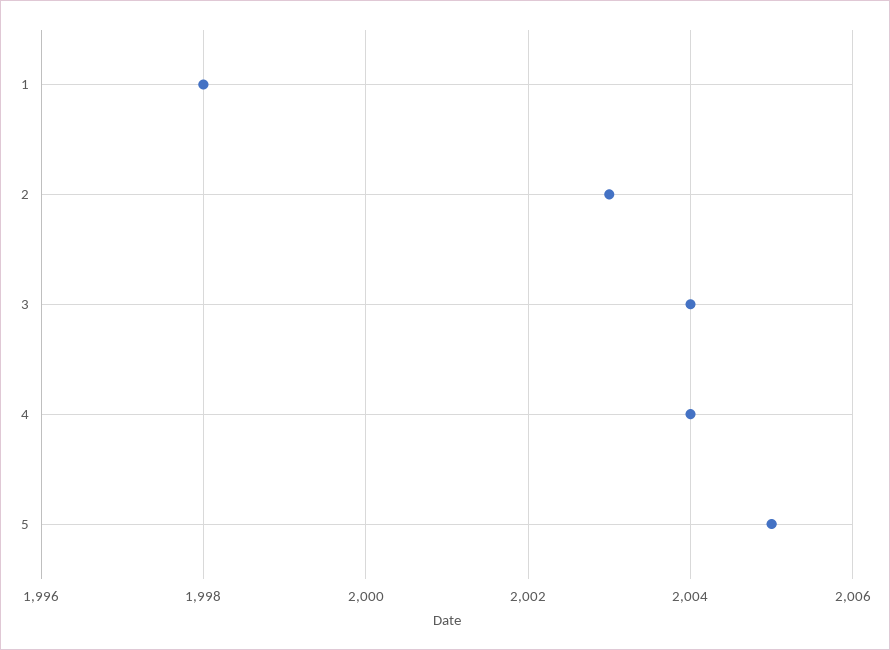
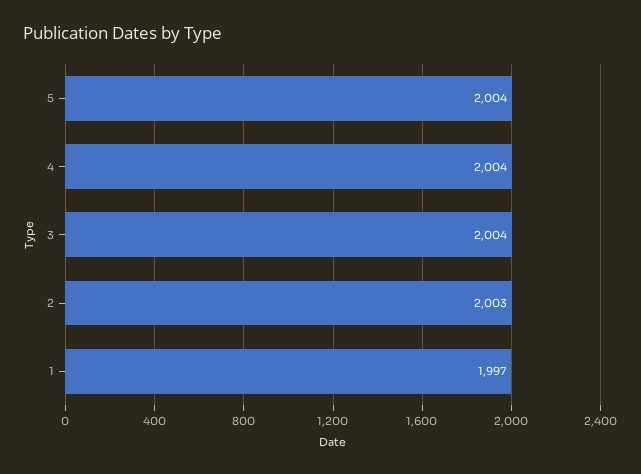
  {
-   "1": 1998,
+   "1": 1997,
    "2": 2003,
    "3": 2004,
    "4": 2004,
-   "5": 2005
+   "5": 2004
  }

